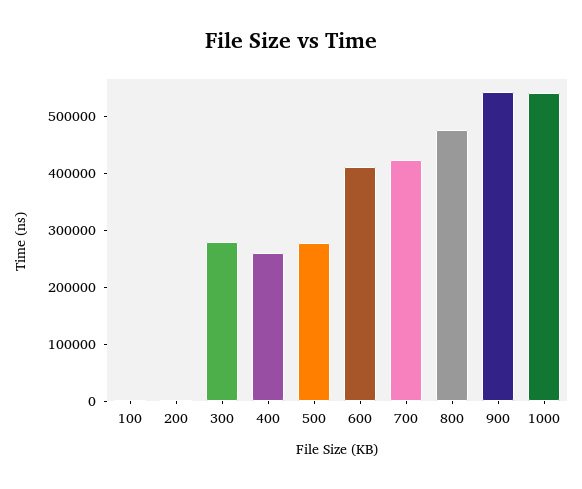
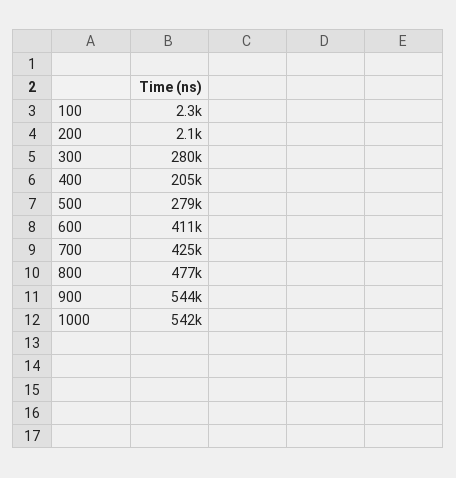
  {
    "100": 2300,
    "200": 2100,
    "300": 280000,
-   "400": 260000,
+   "400": 205000,
    "500": 279000,
    "600": 411000,
    "700": 425000,
    "800": 477000,
    "900": 544000,
    "1000": 542000
  }

